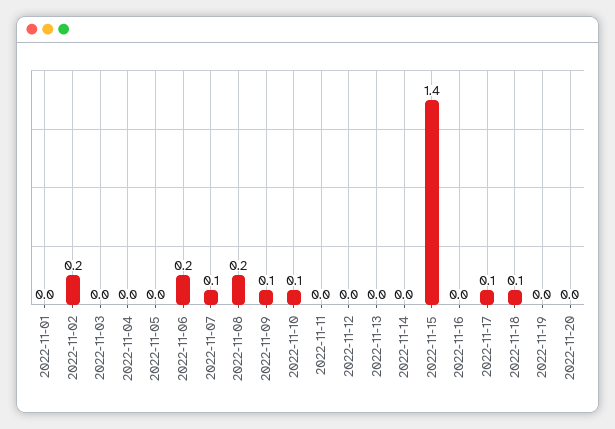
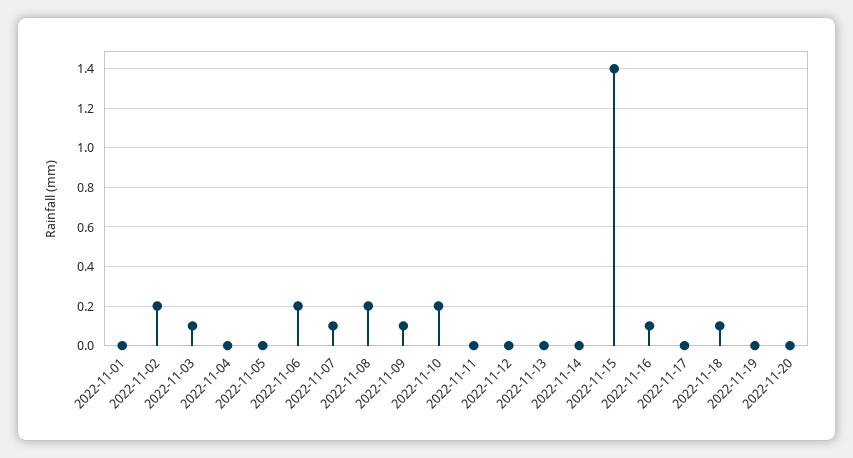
  {
    "2022-11-01": 0,
    "2022-11-02": 0.2,
-   "2022-11-03": 0,
+   "2022-11-03": 0.1,
    "2022-11-04": 0,
    "2022-11-05": 0,
    "2022-11-06": 0.2,
    "2022-11-07": 0.1,
    "2022-11-08": 0.2,
    "2022-11-09": 0.1,
-   "2022-11-10": 0.1,
+   "2022-11-10": 0.2,
    "2022-11-11": 0,
    "2022-11-12": 0,
    "2022-11-13": 0,
    "2022-11-14": 0,
    "2022-11-15": 1.4,
-   "2022-11-16": 0,
+   "2022-11-16": 0.1,
-   "2022-11-17": 0.1,
+   "2022-11-17": 0,
    "2022-11-18": 0.1,
    "2022-11-19": 0,
    "2022-11-20": 0
  }

